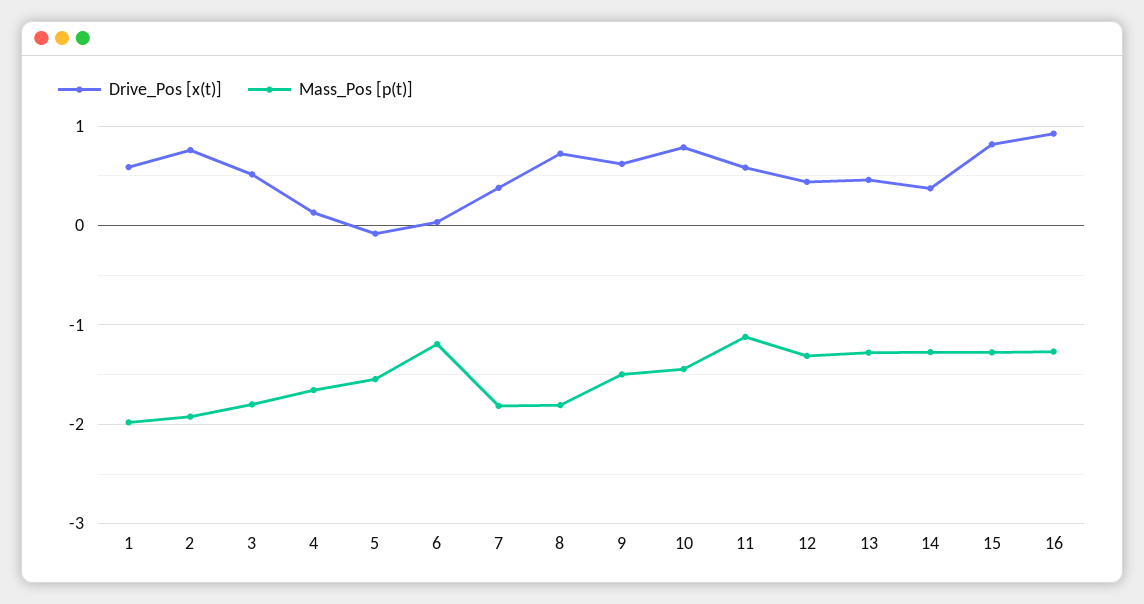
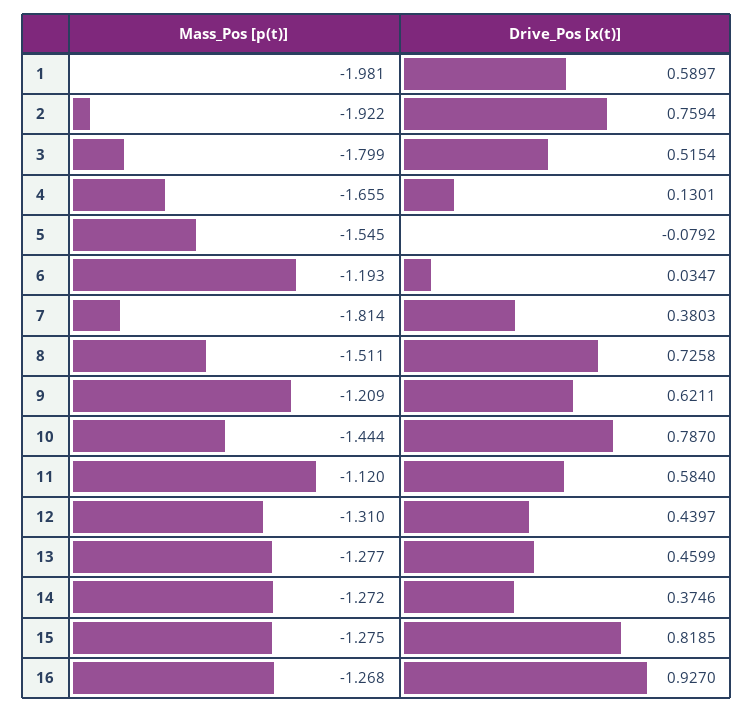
  {
    "Drive_Pos [x(t)]": {
      "1": 0.5897,
      "2": 0.7594,
      "3": 0.5154,
      "4": 0.1301,
      "5": -0.0792,
      "6": 0.0347,
      "7": 0.3803,
      "8": 0.7258,
      "9": 0.6211,
      "10": 0.787,
      "11": 0.584,
      "12": 0.4397,
      "13": 0.4599,
      "14": 0.3746,
      "15": 0.8185,
      "16": 0.927
    },
    "Mass_Pos [p(t)]": {
      "1": -1.981,
      "2": -1.922,
      "3": -1.799,
      "4": -1.655,
      "5": -1.545,
      "6": -1.193,
      "7": -1.814,
-     "8": -1.8,
+     "8": -1.511,
-     "9": -1.5,
+     "9": -1.209,
      "10": -1.444,
      "11": -1.12,
      "12": -1.31,
      "13": -1.277,
      "14": -1.272,
      "15": -1.275,
      "16": -1.268
    }
  }

